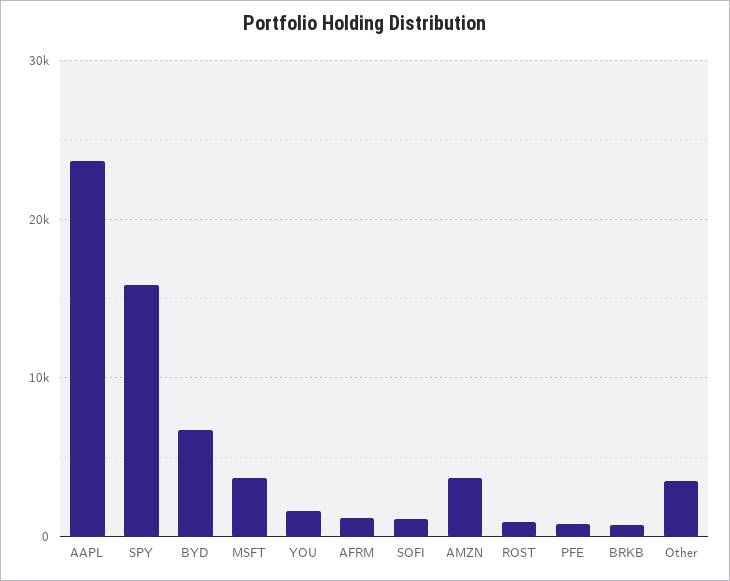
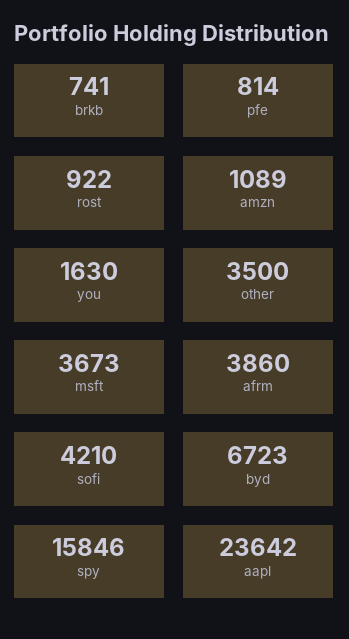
  {
    "AAPL": 23642,
    "SPY": 15846,
    "BYD": 6723,
    "MSFT": 3673,
    "YOU": 1630,
-   "AFRM": 1000,
+   "AFRM": 3860,
-   "SOFI": 1000,
+   "SOFI": 4210,
-   "AMZN": 4000,
+   "AMZN": 1089,
    "ROST": 922,
    "PFE": 814,
    "BRKB": 741,
    "Other": 3500
  }

